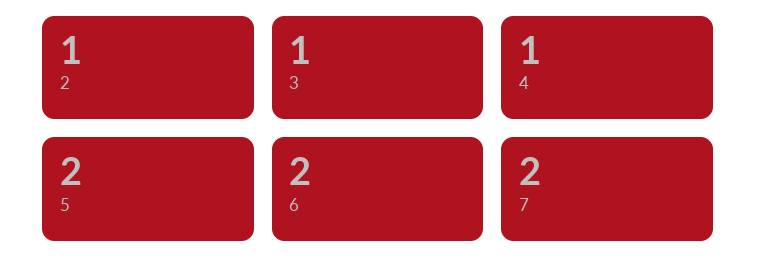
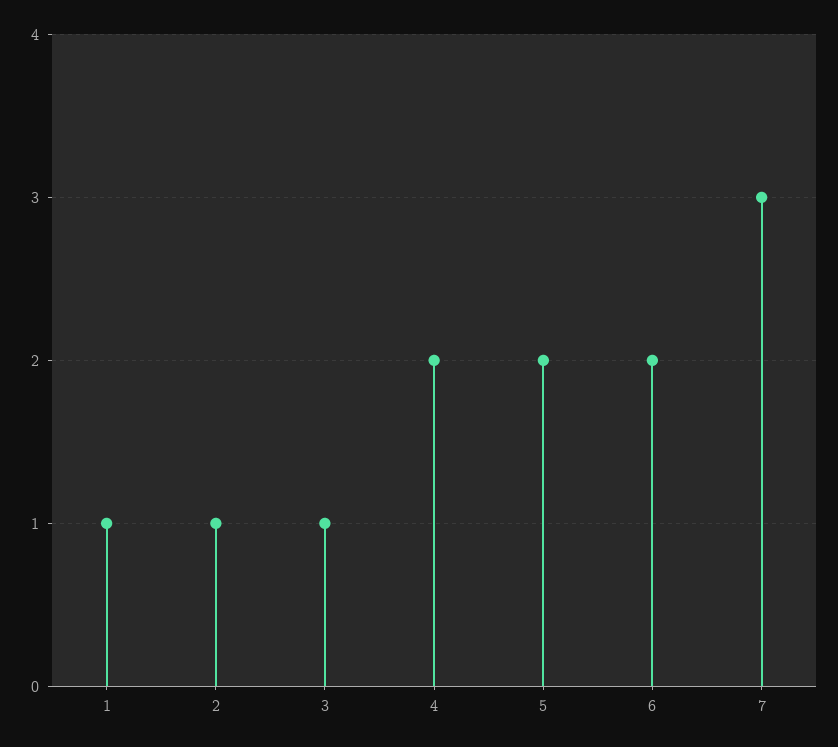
  {
    "2": 1,
    "3": 1,
-   "4": 1,
+   "4": 2,
    "5": 2,
    "6": 2,
-   "7": 2
+   "7": 3,
+   "1": 1
  }

